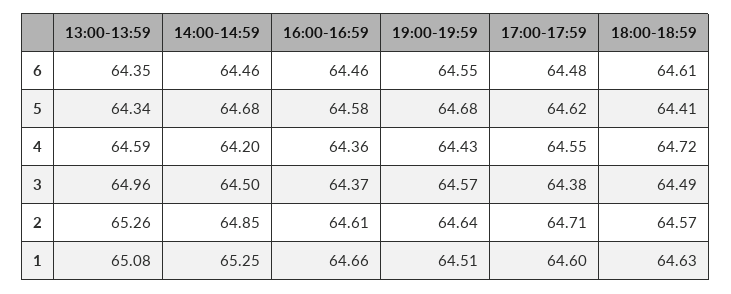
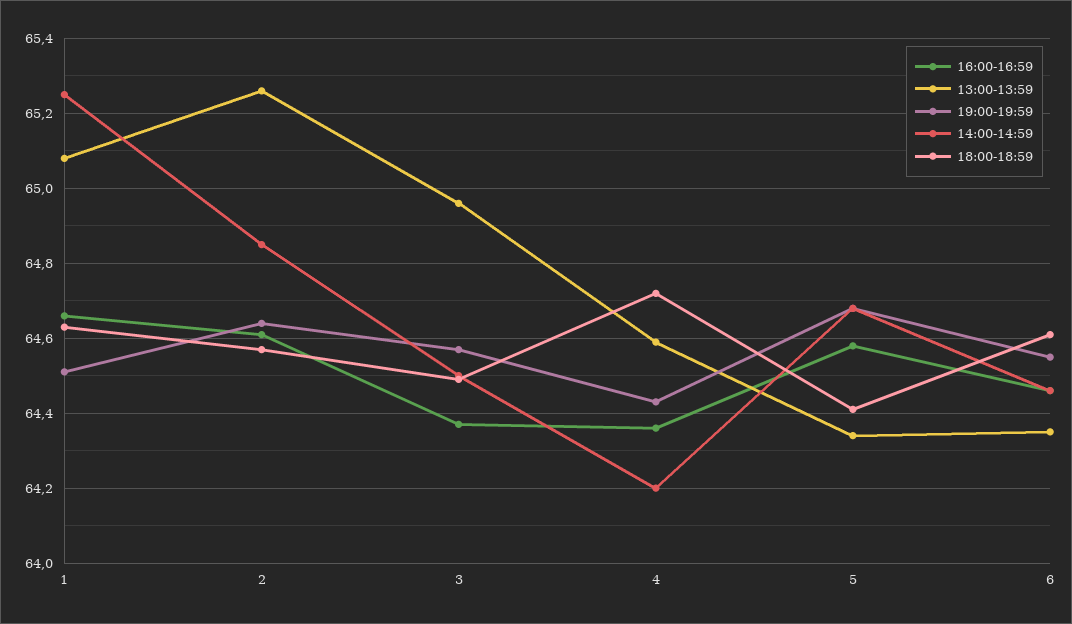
  {
    "13:00-13:59": {
      "6": 64.35,
      "5": 64.34,
      "4": 64.59,
      "3": 64.96,
      "2": 65.26,
      "1": 65.08
    },
    "14:00-14:59": {
      "6": 64.46,
      "5": 64.68,
      "4": 64.2,
      "3": 64.5,
      "2": 64.85,
      "1": 65.25
    },
    "16:00-16:59": {
      "6": 64.46,
      "5": 64.58,
      "4": 64.36,
      "3": 64.37,
      "2": 64.61,
      "1": 64.66
    },
    "19:00-19:59": {
      "6": 64.55,
      "5": 64.68,
      "4": 64.43,
      "3": 64.57,
      "2": 64.64,
      "1": 64.51
    },
-   "17:00-17:59": {
-     "6": 64.48,
-     "5": 64.62,
-     "4": 64.55,
-     "3": 64.38,
-     "2": 64.71,
-     "1": 64.6
-   },
    "18:00-18:59": {
      "6": 64.61,
      "5": 64.41,
      "4": 64.72,
      "3": 64.49,
      "2": 64.57,
      "1": 64.63
    }
  }

